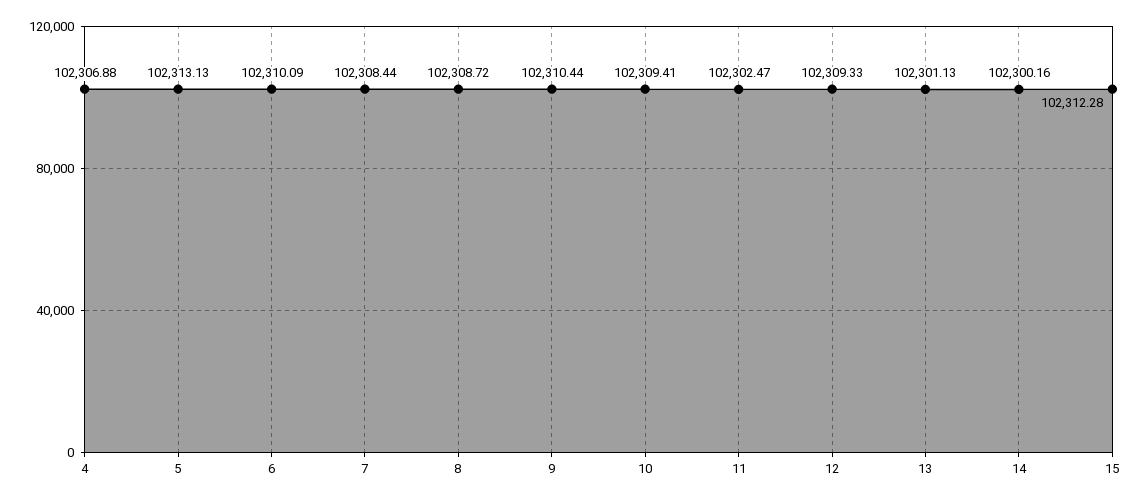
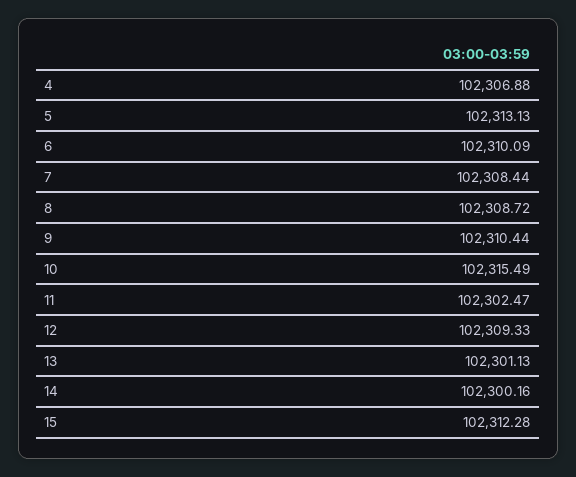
  {
    "4": 102306.88,
    "5": 102313.13,
    "6": 102310.09,
    "7": 102308.44,
    "8": 102308.72,
    "9": 102310.44,
-   "10": 102309.41,
+   "10": 102315.49,
    "11": 102302.47,
    "12": 102309.33,
    "13": 102301.13,
    "14": 102300.16,
    "15": 102312.28
  }

